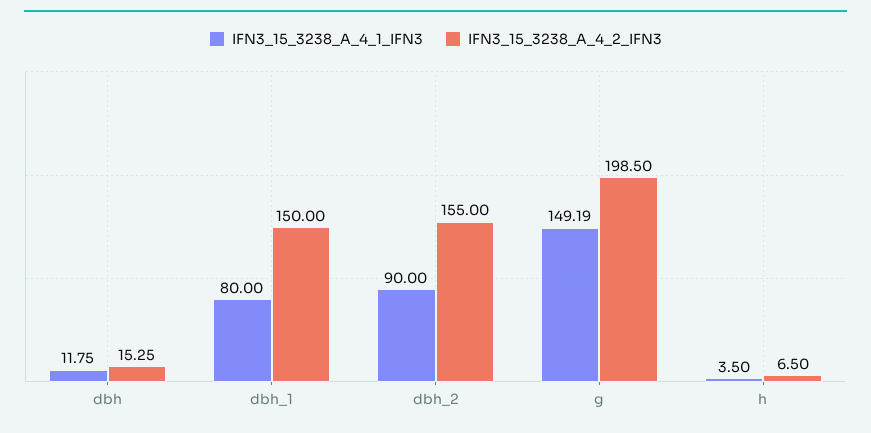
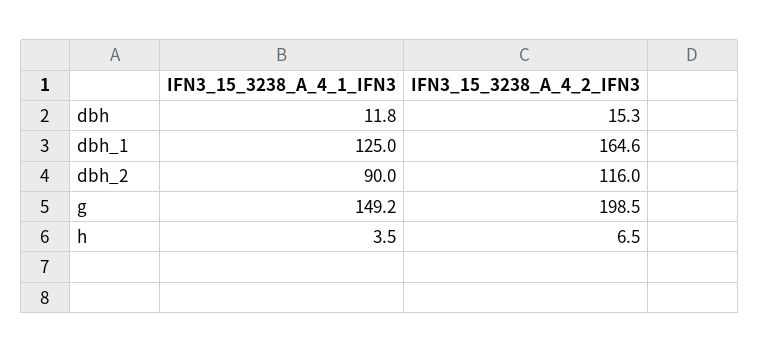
  {
    "IFN3_15_3238_A_4_1_IFN3": {
      "dbh": 11.75,
-     "dbh_1": 80,
+     "dbh_1": 125,
      "dbh_2": 90,
      "g": 149.19,
      "h": 3.5
    },
    "IFN3_15_3238_A_4_2_IFN3": {
      "dbh": 15.25,
-     "dbh_1": 150,
+     "dbh_1": 164.6,
-     "dbh_2": 155,
+     "dbh_2": 116,
      "g": 198.5,
      "h": 6.5
    }
  }

